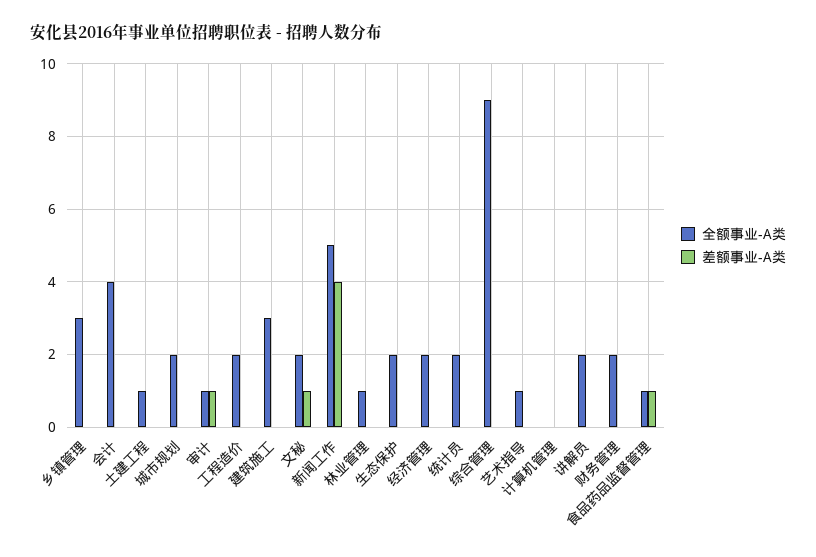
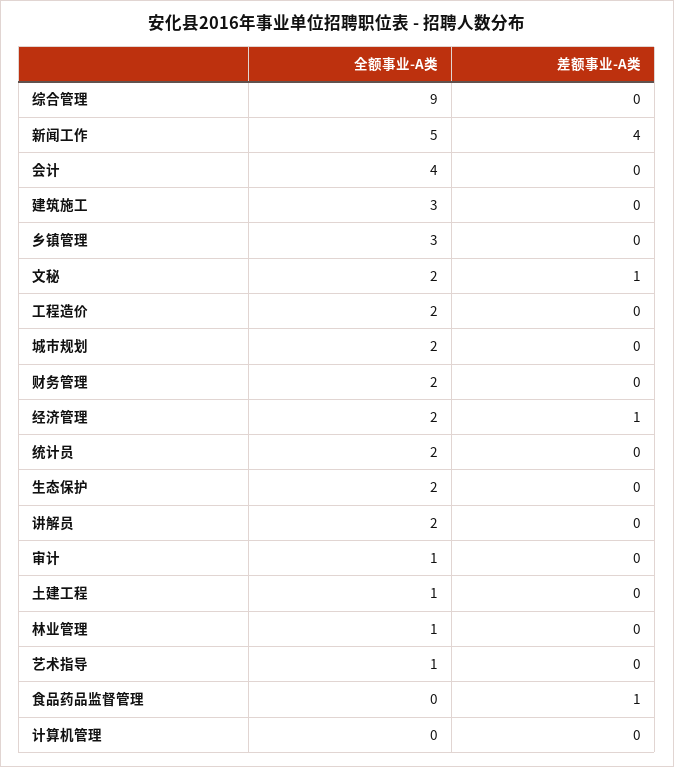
  {
    "全额事业-A类": {
      "乡镇管理": 3,
      "会计": 4,
      "土建工程": 1,
      "城市规划": 2,
      "审计": 1,
      "工程造价": 2,
      "建筑施工": 3,
      "文秘": 2,
      "新闻工作": 5,
      "林业管理": 1,
      "生态保护": 2,
      "经济管理": 2,
      "统计员": 2,
      "综合管理": 9,
      "艺术指导": 1,
      "计算机管理": 0,
      "讲解员": 2,
      "财务管理": 2,
-     "食品药品监督管理": 1
+     "食品药品监督管理": 0
    },
    "差额事业-A类": {
      "乡镇管理": 0,
      "会计": 0,
      "土建工程": 0,
      "城市规划": 0,
-     "审计": 1,
+     "审计": 0,
      "工程造价": 0,
      "建筑施工": 0,
      "文秘": 1,
      "新闻工作": 4,
      "林业管理": 0,
      "生态保护": 0,
-     "经济管理": 0,
+     "经济管理": 1,
      "统计员": 0,
      "综合管理": 0,
      "艺术指导": 0,
      "计算机管理": 0,
      "讲解员": 0,
      "财务管理": 0,
      "食品药品监督管理": 1
    }
  }

